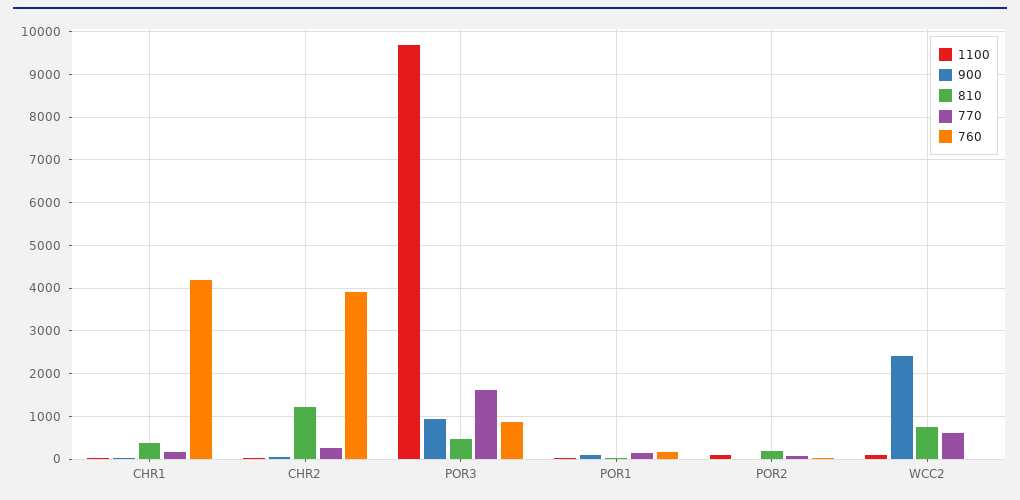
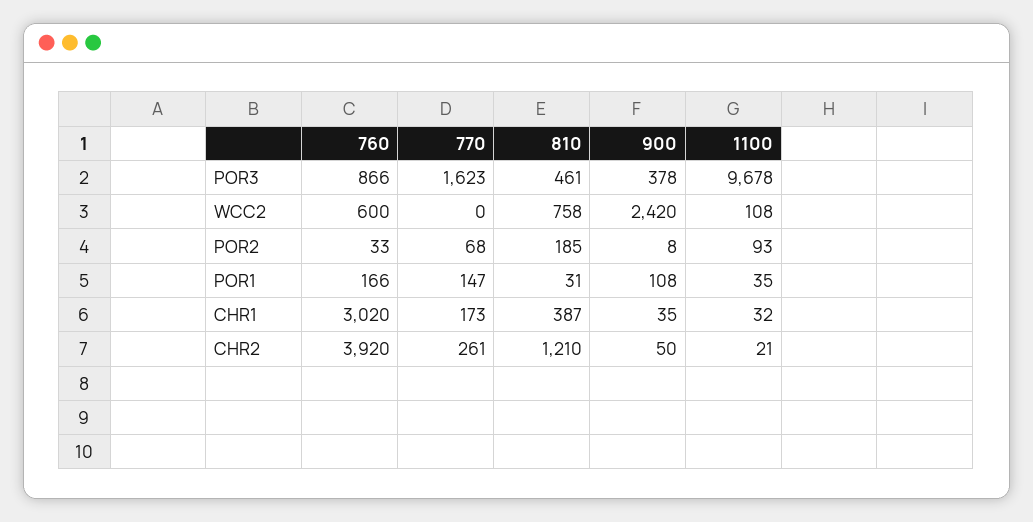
  {
    "1100": {
      "CHR1": 32,
      "CHR2": 21,
      "POR3": 9678,
      "POR1": 35,
      "POR2": 93,
      "WCC2": 108
    },
    "900": {
      "CHR1": 35,
      "CHR2": 50,
-     "POR3": 1000,
+     "POR3": 378,
      "POR1": 108,
      "POR2": 8,
      "WCC2": 2420
    },
    "810": {
      "CHR1": 387,
      "CHR2": 1210,
      "POR3": 461,
      "POR1": 31,
      "POR2": 185,
      "WCC2": 758
    },
    "770": {
      "CHR1": 173,
      "CHR2": 261,
      "POR3": 1623,
      "POR1": 147,
      "POR2": 68,
-     "WCC2": 600
+     "WCC2": 0
    },
    "760": {
-     "CHR1": 4200,
+     "CHR1": 3020,
      "CHR2": 3920,
      "POR3": 866,
      "POR1": 166,
      "POR2": 33,
-     "WCC2": 0
+     "WCC2": 600
    }
  }

